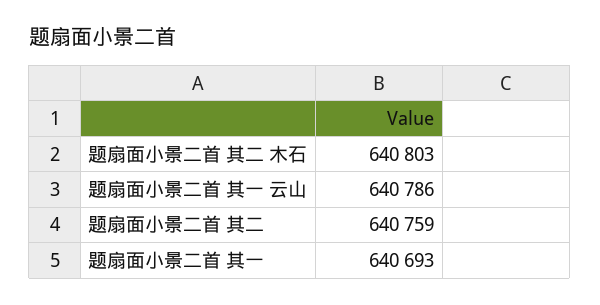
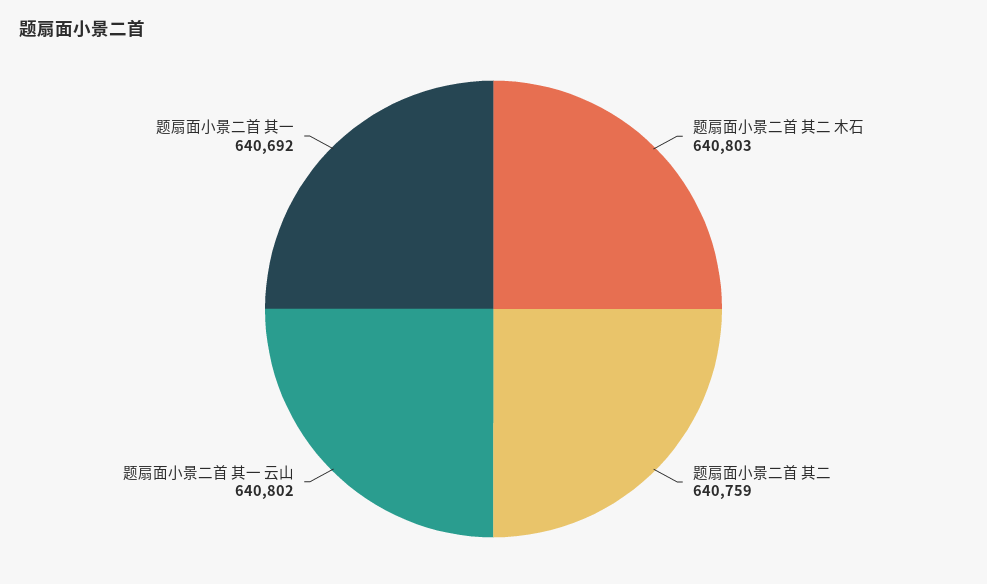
  {
    "题扇面小景二首 其二 木石": 640803,
-   "题扇面小景二首 其一 云山": 640786,
+   "题扇面小景二首 其一 云山": 640802,
    "题扇面小景二首 其二": 640759,
-   "题扇面小景二首 其一": 640693
+   "题扇面小景二首 其一": 640692
  }

